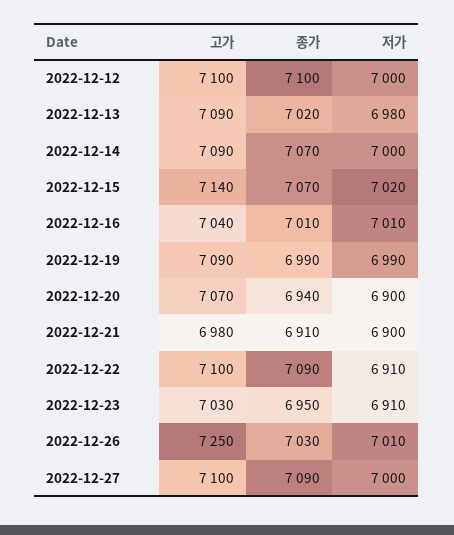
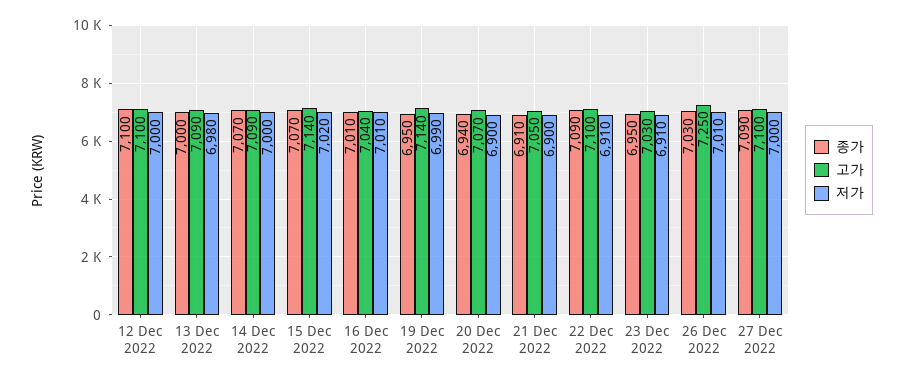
  {
    "고가": {
      "2022-12-12": 7100,
      "2022-12-13": 7090,
      "2022-12-14": 7090,
      "2022-12-15": 7140,
      "2022-12-16": 7040,
-     "2022-12-19": 7090,
+     "2022-12-19": 7140,
      "2022-12-20": 7070,
-     "2022-12-21": 6980,
+     "2022-12-21": 7050,
      "2022-12-22": 7100,
      "2022-12-23": 7030,
      "2022-12-26": 7250,
      "2022-12-27": 7100
    },
    "종가": {
      "2022-12-12": 7100,
-     "2022-12-13": 7020,
+     "2022-12-13": 7000,
      "2022-12-14": 7070,
      "2022-12-15": 7070,
      "2022-12-16": 7010,
-     "2022-12-19": 6990,
+     "2022-12-19": 6950,
      "2022-12-20": 6940,
      "2022-12-21": 6910,
      "2022-12-22": 7090,
      "2022-12-23": 6950,
      "2022-12-26": 7030,
      "2022-12-27": 7090
    },
    "저가": {
      "2022-12-12": 7000,
      "2022-12-13": 6980,
      "2022-12-14": 7000,
      "2022-12-15": 7020,
      "2022-12-16": 7010,
      "2022-12-19": 6990,
      "2022-12-20": 6900,
      "2022-12-21": 6900,
      "2022-12-22": 6910,
      "2022-12-23": 6910,
      "2022-12-26": 7010,
      "2022-12-27": 7000
    }
  }

